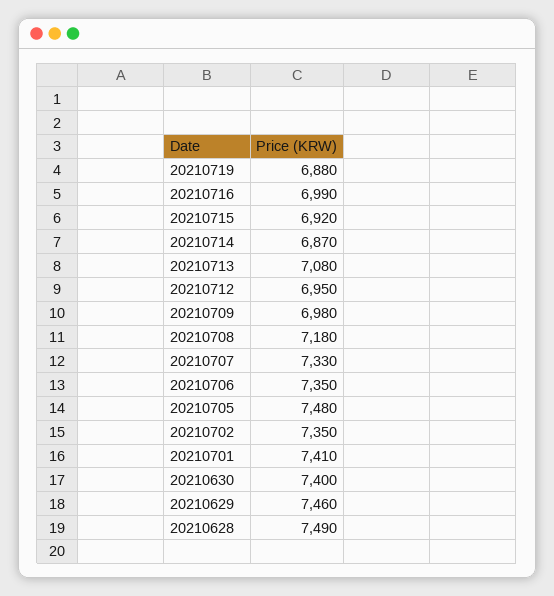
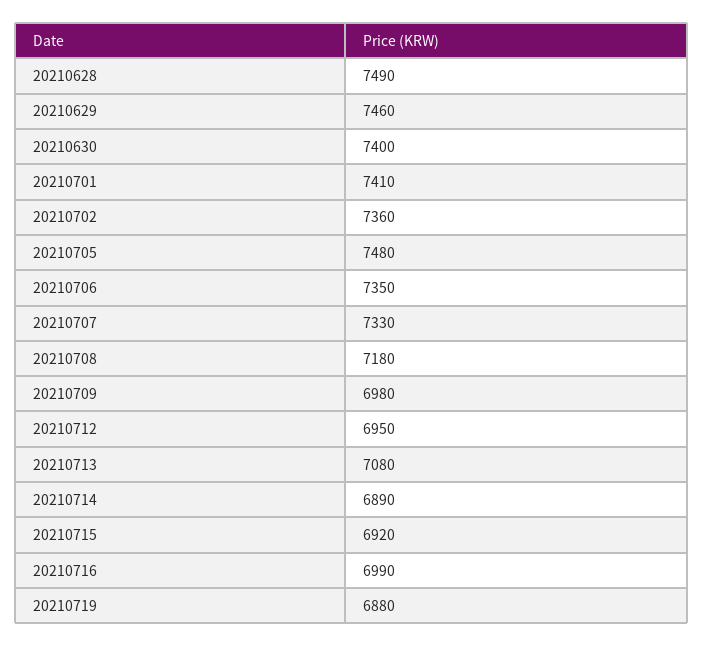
  {
    "20210719": 6880,
    "20210716": 6990,
    "20210715": 6920,
-   "20210714": 6870,
+   "20210714": 6890,
    "20210713": 7080,
    "20210712": 6950,
    "20210709": 6980,
    "20210708": 7180,
    "20210707": 7330,
    "20210706": 7350,
    "20210705": 7480,
-   "20210702": 7350,
+   "20210702": 7360,
    "20210701": 7410,
    "20210630": 7400,
    "20210629": 7460,
    "20210628": 7490
  }

